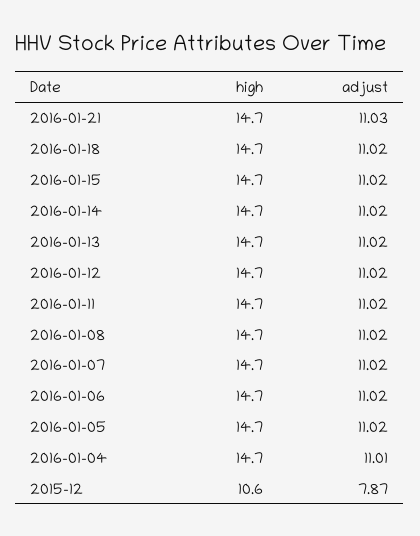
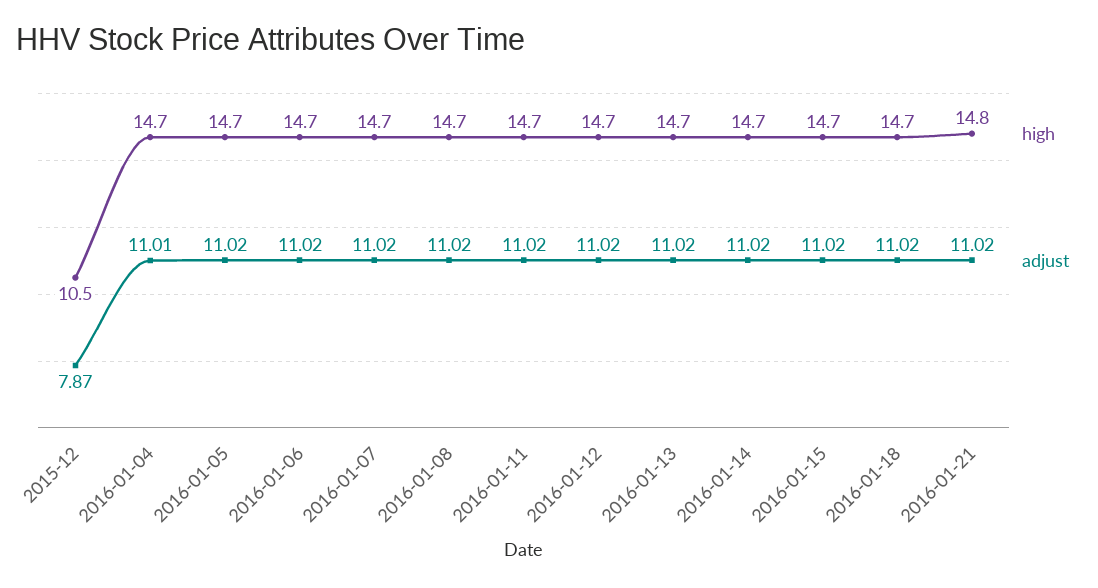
  {
    "high": {
-     "2016-01-21": 14.7,
+     "2016-01-21": 14.8,
      "2016-01-18": 14.7,
      "2016-01-15": 14.7,
      "2016-01-14": 14.7,
      "2016-01-13": 14.7,
      "2016-01-12": 14.7,
      "2016-01-11": 14.7,
      "2016-01-08": 14.7,
      "2016-01-07": 14.7,
      "2016-01-06": 14.7,
      "2016-01-05": 14.7,
      "2016-01-04": 14.7,
-     "2015-12": 10.6
+     "2015-12": 10.5
    },
    "adjust": {
-     "2016-01-21": 11.03,
+     "2016-01-21": 11.02,
      "2016-01-18": 11.02,
      "2016-01-15": 11.02,
      "2016-01-14": 11.02,
      "2016-01-13": 11.02,
      "2016-01-12": 11.02,
      "2016-01-11": 11.02,
      "2016-01-08": 11.02,
      "2016-01-07": 11.02,
      "2016-01-06": 11.02,
      "2016-01-05": 11.02,
      "2016-01-04": 11.01,
      "2015-12": 7.87
    }
  }

